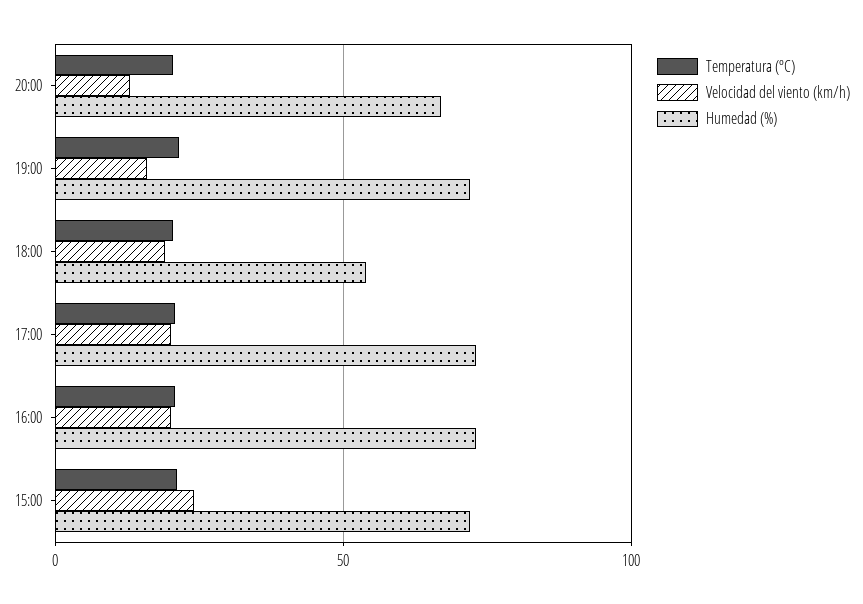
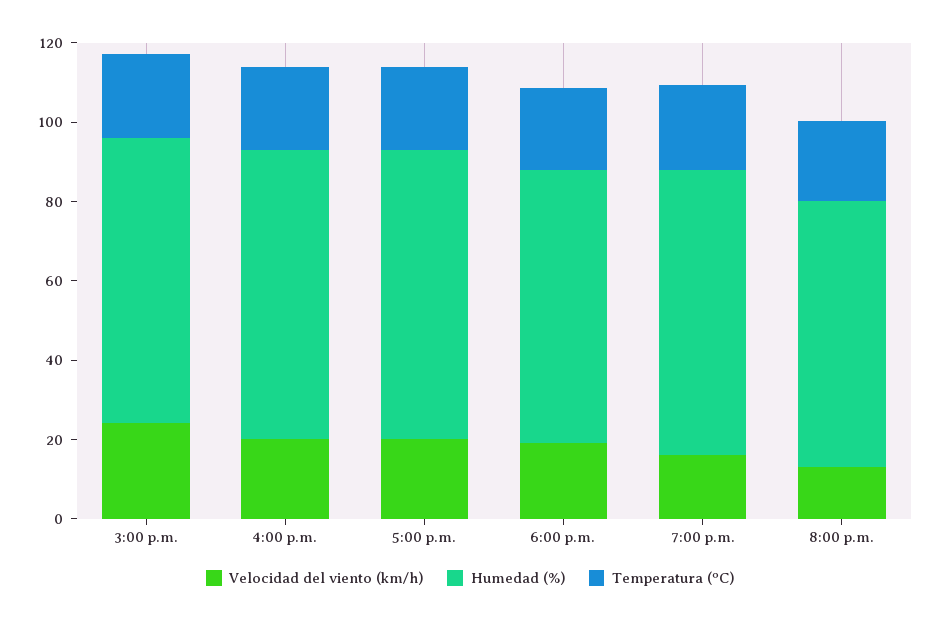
  {
    "Temperatura (ºC)": {
      "20:00": 20,
      "19:00": 20,
      "18:00": 20,
      "17:00": 20,
      "16:00": 20,
      "15:00": 20
    },
    "Velocidad del viento (km/h)": {
      "20:00": 15,
      "19:00": 15,
      "18:00": 20,
      "17:00": 20,
      "16:00": 20,
      "15:00": 25
    },
    "Humedad (%)": {
      "20:00": 65,
      "19:00": 70,
-     "18:00": 55,
+     "18:00": 70,
      "17:00": 75,
      "16:00": 75,
      "15:00": 70
    }
  }

